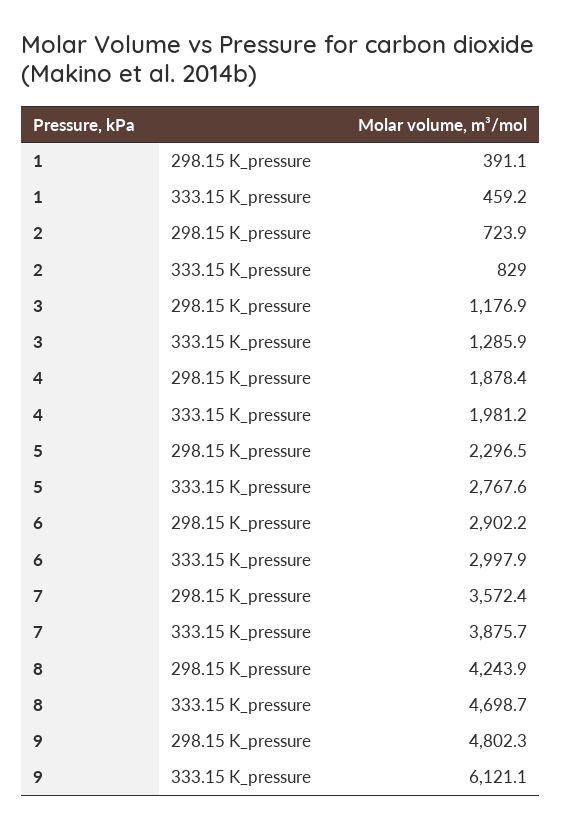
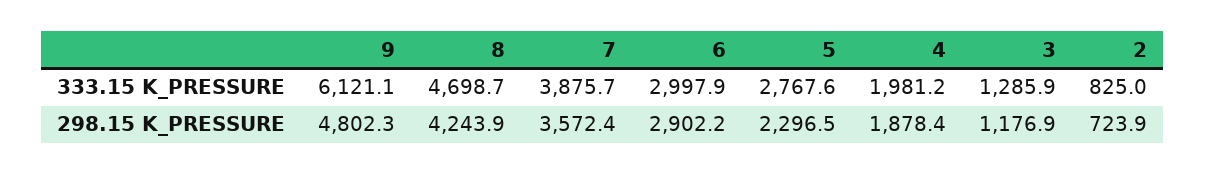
  {
-   "1": {
-     "298.15 K_pressure": 391.1,
-     "333.15 K_pressure": 459.2
-   },
    "2": {
      "298.15 K_pressure": 723.9,
-     "333.15 K_pressure": 829
+     "333.15 K_pressure": 825
    },
    "3": {
      "298.15 K_pressure": 1176.9,
      "333.15 K_pressure": 1285.9
    },
    "4": {
      "298.15 K_pressure": 1878.4,
      "333.15 K_pressure": 1981.2
    },
    "5": {
      "298.15 K_pressure": 2296.5,
      "333.15 K_pressure": 2767.6
    },
    "6": {
      "298.15 K_pressure": 2902.2,
      "333.15 K_pressure": 2997.9
    },
    "7": {
      "298.15 K_pressure": 3572.4,
      "333.15 K_pressure": 3875.7
    },
    "8": {
      "298.15 K_pressure": 4243.9,
      "333.15 K_pressure": 4698.7
    },
    "9": {
      "298.15 K_pressure": 4802.3,
      "333.15 K_pressure": 6121.1
    }
  }

